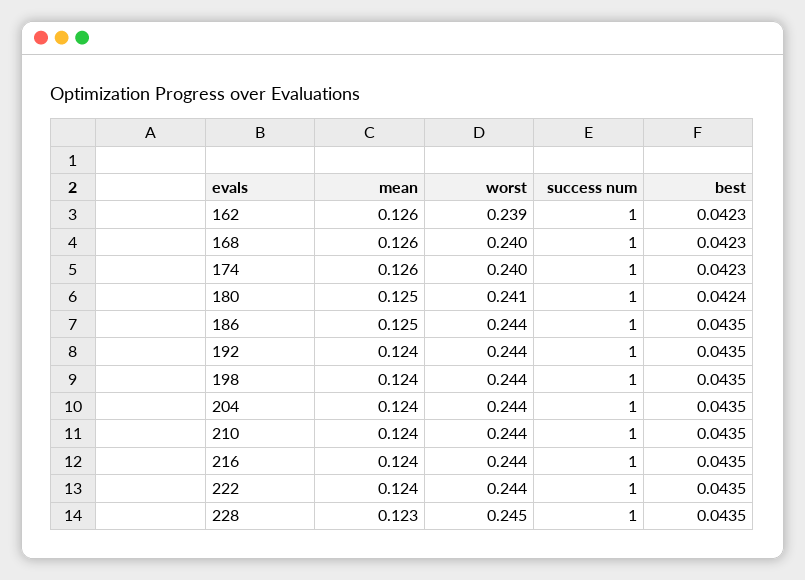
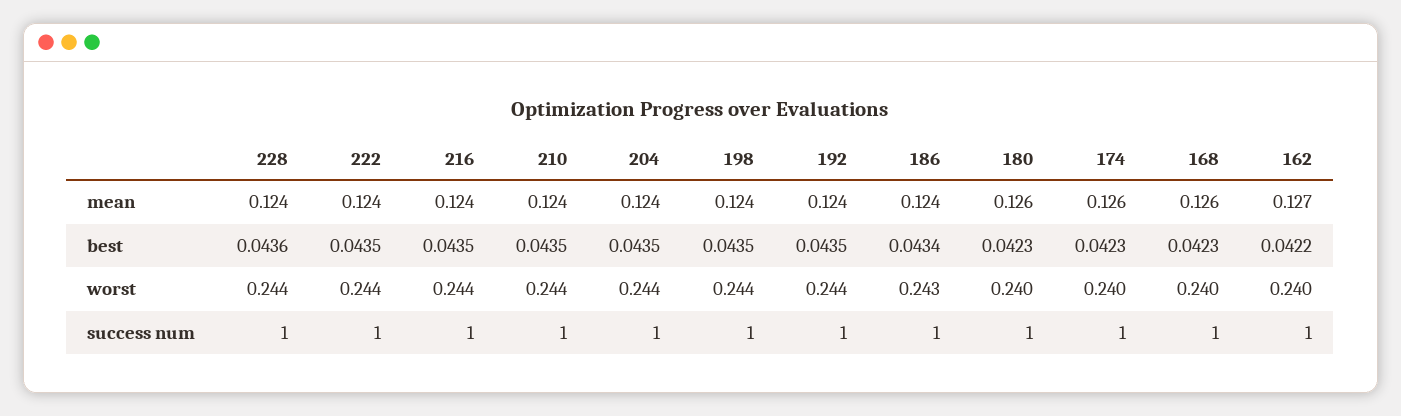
  {
    "mean": {
-     "162": 0.126,
+     "162": 0.127,
      "168": 0.126,
      "174": 0.126,
-     "180": 0.125,
+     "180": 0.126,
-     "186": 0.125,
+     "186": 0.124,
      "192": 0.124,
      "198": 0.124,
      "204": 0.124,
      "210": 0.124,
      "216": 0.124,
      "222": 0.124,
-     "228": 0.123
+     "228": 0.124
    },
    "worst": {
-     "162": 0.239,
+     "162": 0.24,
      "168": 0.24,
      "174": 0.24,
-     "180": 0.241,
+     "180": 0.24,
-     "186": 0.244,
+     "186": 0.243,
      "192": 0.244,
      "198": 0.244,
      "204": 0.244,
      "210": 0.244,
      "216": 0.244,
      "222": 0.244,
-     "228": 0.245
+     "228": 0.244
    },
    "success num": {
      "162": 1,
      "168": 1,
      "174": 1,
      "180": 1,
      "186": 1,
      "192": 1,
      "198": 1,
      "204": 1,
      "210": 1,
      "216": 1,
      "222": 1,
      "228": 1
    },
    "best": {
-     "162": 0.0423,
+     "162": 0.0422,
      "168": 0.0423,
      "174": 0.0423,
-     "180": 0.0424,
+     "180": 0.0423,
-     "186": 0.0435,
+     "186": 0.0434,
      "192": 0.0435,
      "198": 0.0435,
      "204": 0.0435,
      "210": 0.0435,
      "216": 0.0435,
      "222": 0.0435,
-     "228": 0.0435
+     "228": 0.0436
    }
  }

